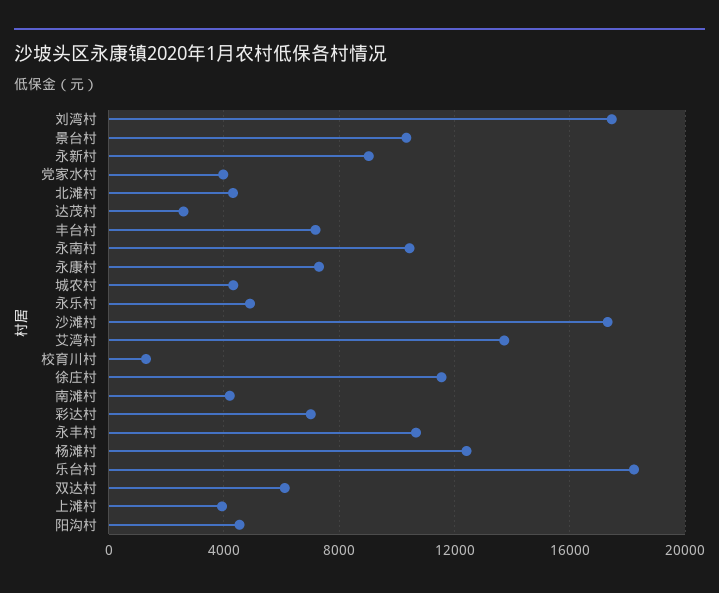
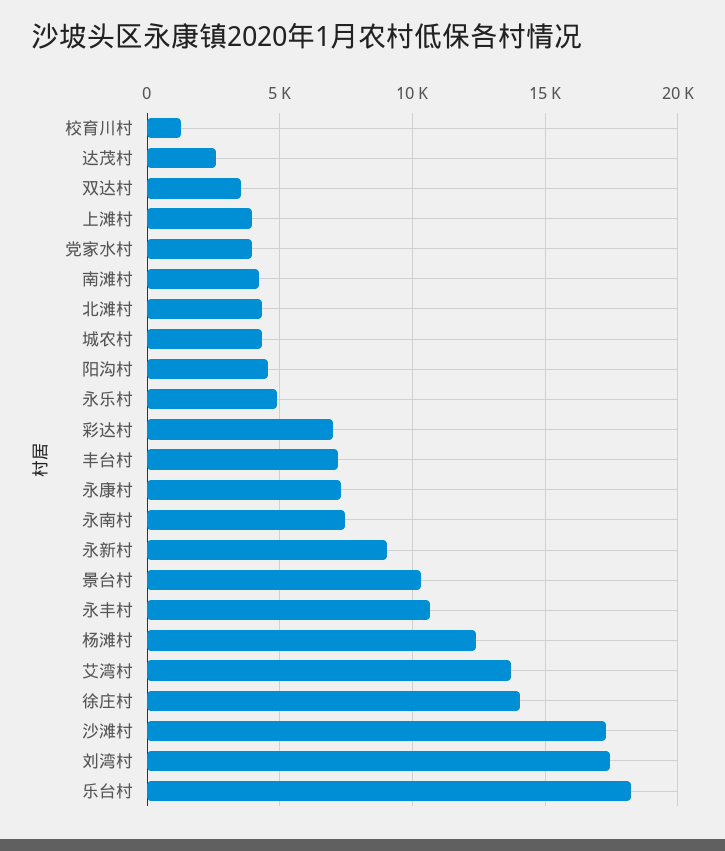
  {
    "刘湾村": 17500,
    "景台村": 10500,
    "永新村": 9000,
    "党家水村": 4000,
    "北滩村": 4500,
    "达茂村": 2500,
    "丰台村": 7000,
-   "永南村": 10500,
+   "永南村": 7500,
    "永康村": 7500,
    "城农村": 4500,
    "永乐村": 5000,
    "沙滩村": 17500,
    "艾湾村": 13500,
    "校育川村": 1500,
-   "徐庄村": 11500,
+   "徐庄村": 14000,
    "南滩村": 4000,
    "彩达村": 7000,
    "永丰村": 10500,
    "杨滩村": 12500,
    "乐台村": 18000,
-   "双达村": 6000,
+   "双达村": 3500,
    "上滩村": 4000,
    "阳沟村": 4500
  }

